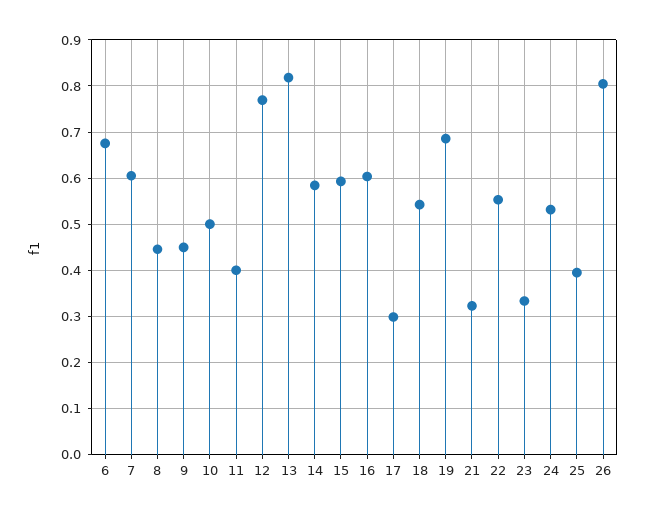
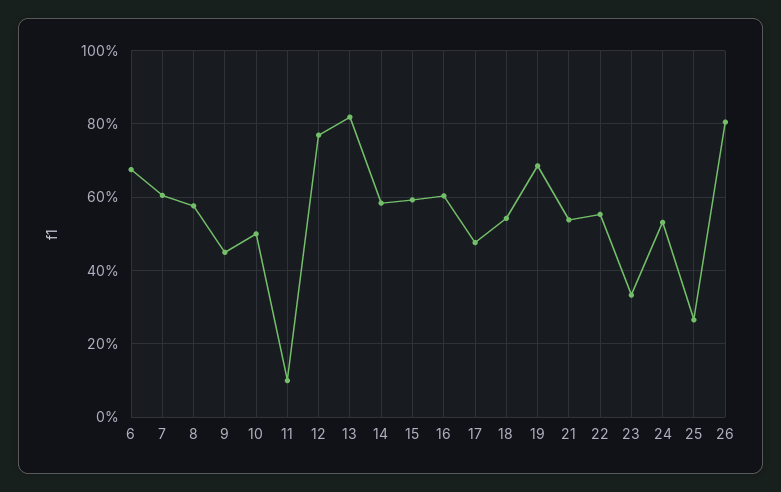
  {
    "6": 0.68,
    "7": 0.6,
-   "8": 0.44,
+   "8": 0.58,
    "9": 0.44,
    "10": 0.5,
-   "11": 0.4,
+   "11": 0.1,
    "12": 0.76,
    "13": 0.82,
    "14": 0.58,
    "15": 0.6,
    "16": 0.6,
-   "17": 0.3,
+   "17": 0.48,
    "18": 0.54,
    "19": 0.68,
-   "21": 0.32,
+   "21": 0.54,
    "22": 0.56,
    "23": 0.34,
    "24": 0.54,
-   "25": 0.4,
+   "25": 0.26,
    "26": 0.8
  }

